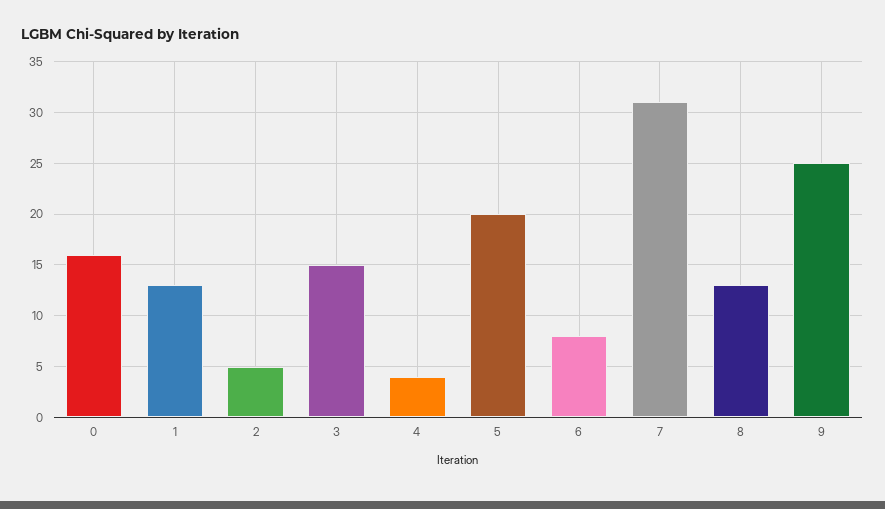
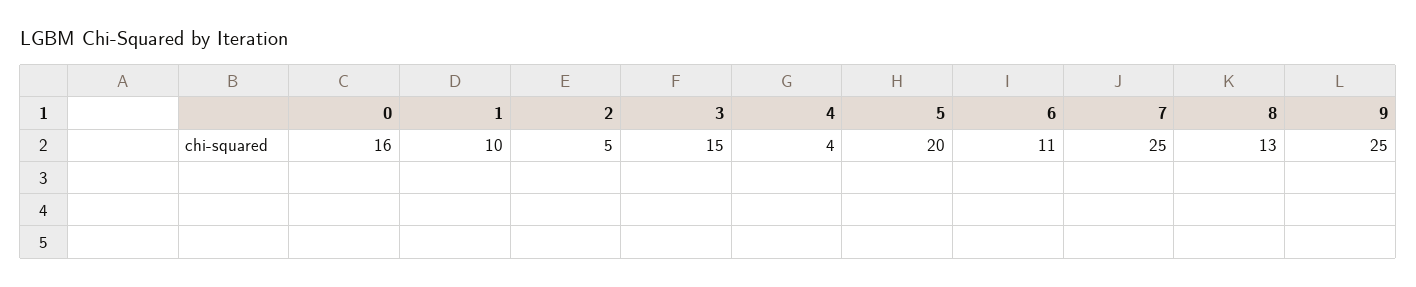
  {
    "0": 16,
-   "1": 13,
+   "1": 10,
    "2": 5,
    "3": 15,
    "4": 4,
    "5": 20,
-   "6": 8,
+   "6": 11,
-   "7": 31,
+   "7": 25,
    "8": 13,
    "9": 25
  }

